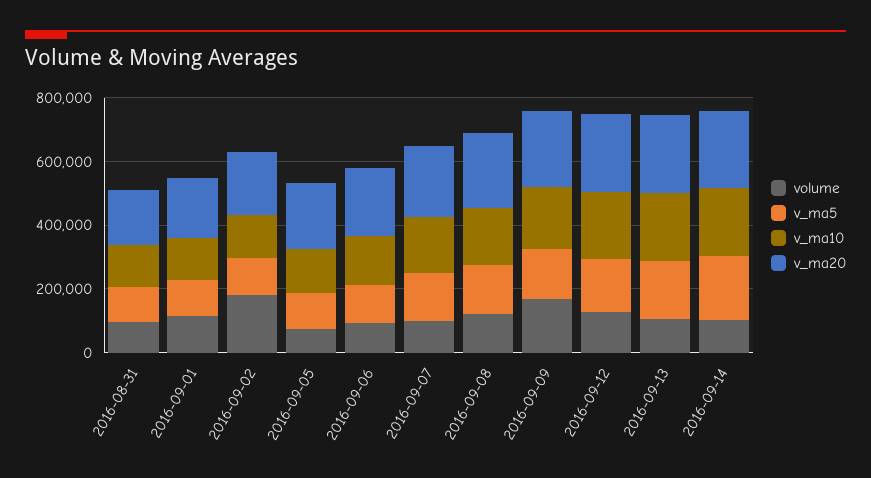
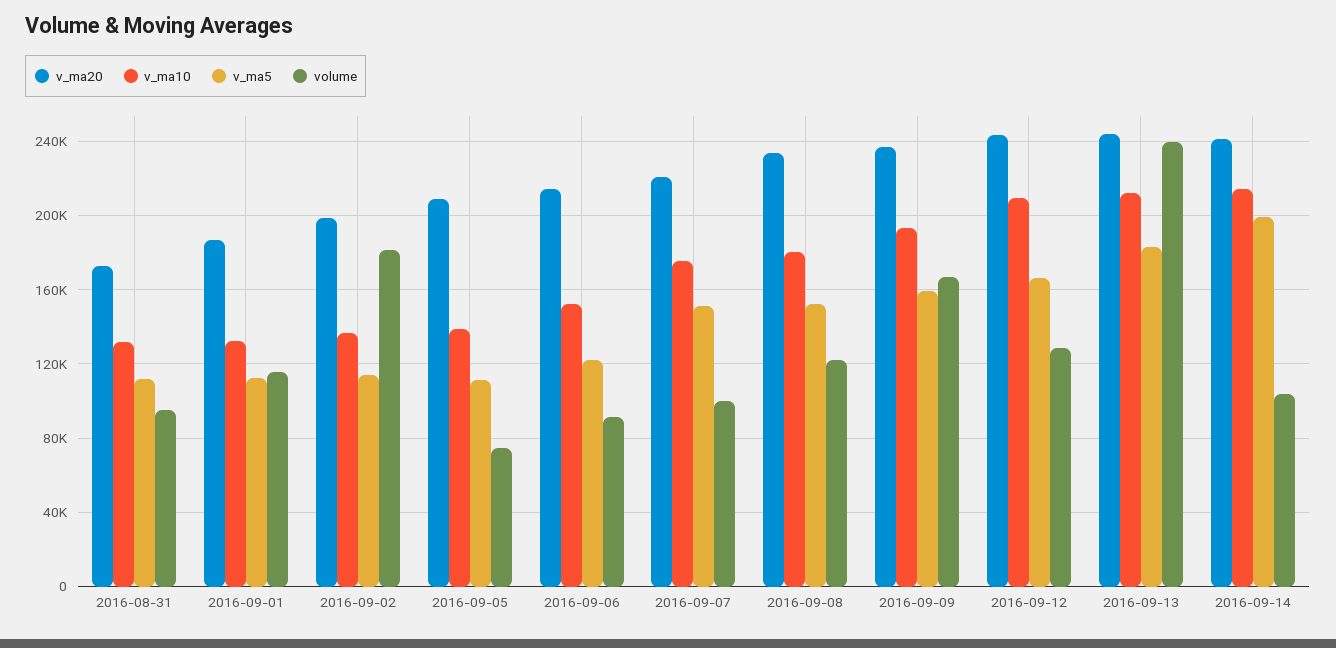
  {
    "volume": {
      "2016-08-31": 95000,
      "2016-09-01": 115000,
      "2016-09-02": 180000,
      "2016-09-05": 75000,
      "2016-09-06": 90000,
      "2016-09-07": 100000,
      "2016-09-08": 120000,
      "2016-09-09": 165000,
      "2016-09-12": 130000,
-     "2016-09-13": 100000,
+     "2016-09-13": 240000,
      "2016-09-14": 105000
    },
    "v_ma5": {
      "2016-08-31": 110000,
      "2016-09-01": 115000,
      "2016-09-02": 115000,
      "2016-09-05": 110000,
      "2016-09-06": 120000,
      "2016-09-07": 150000,
      "2016-09-08": 150000,
      "2016-09-09": 160000,
      "2016-09-12": 165000,
      "2016-09-13": 185000,
      "2016-09-14": 200000
    },
    "v_ma10": {
      "2016-08-31": 130000,
      "2016-09-01": 135000,
      "2016-09-02": 135000,
      "2016-09-05": 140000,
      "2016-09-06": 150000,
      "2016-09-07": 175000,
      "2016-09-08": 180000,
      "2016-09-09": 195000,
      "2016-09-12": 210000,
      "2016-09-13": 210000,
      "2016-09-14": 215000
    },
    "v_ma20": {
      "2016-08-31": 175000,
      "2016-09-01": 185000,
      "2016-09-02": 200000,
      "2016-09-05": 210000,
      "2016-09-06": 215000,
      "2016-09-07": 220000,
      "2016-09-08": 235000,
      "2016-09-09": 235000,
      "2016-09-12": 245000,
      "2016-09-13": 245000,
      "2016-09-14": 240000
    }
  }

